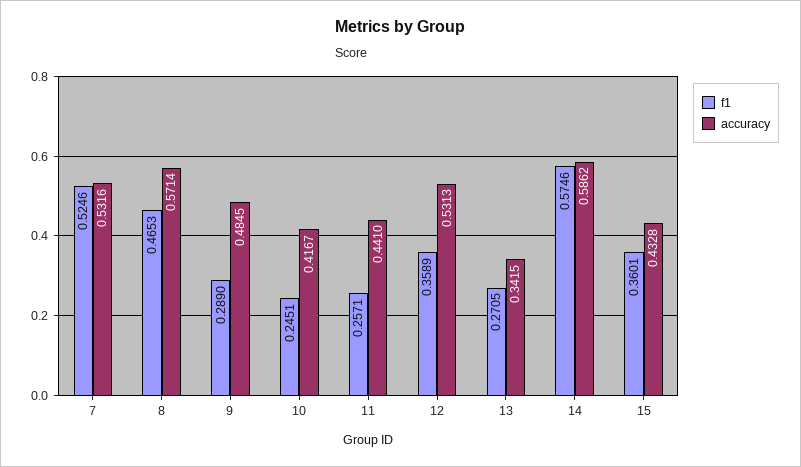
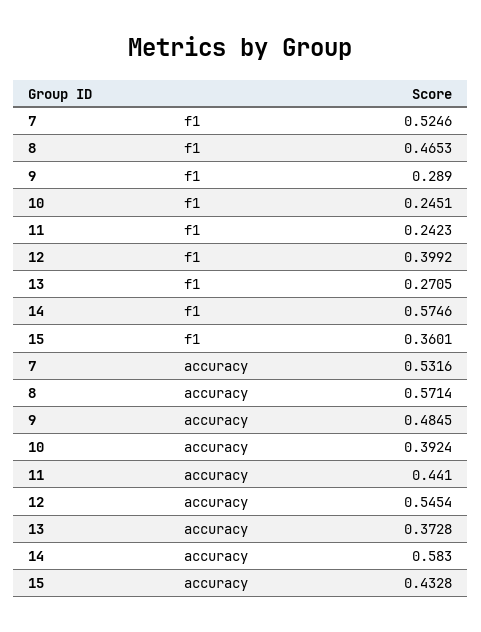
  {
    "f1": {
      "7": 0.5246,
      "8": 0.4653,
      "9": 0.289,
      "10": 0.2451,
-     "11": 0.2571,
+     "11": 0.2423,
-     "12": 0.3589,
+     "12": 0.3992,
      "13": 0.2705,
      "14": 0.5746,
      "15": 0.3601
    },
    "accuracy": {
      "7": 0.5316,
      "8": 0.5714,
      "9": 0.4845,
-     "10": 0.4167,
+     "10": 0.3924,
      "11": 0.441,
-     "12": 0.5313,
+     "12": 0.5454,
-     "13": 0.3415,
+     "13": 0.3728,
-     "14": 0.5862,
+     "14": 0.583,
      "15": 0.4328
    }
  }

